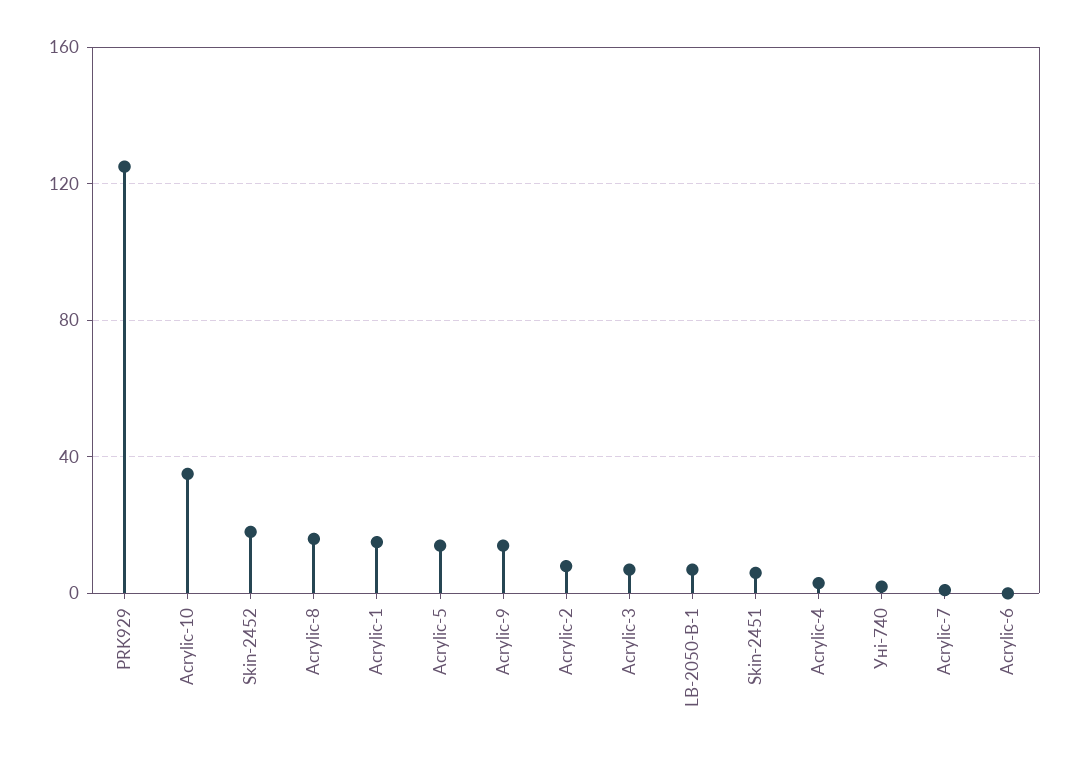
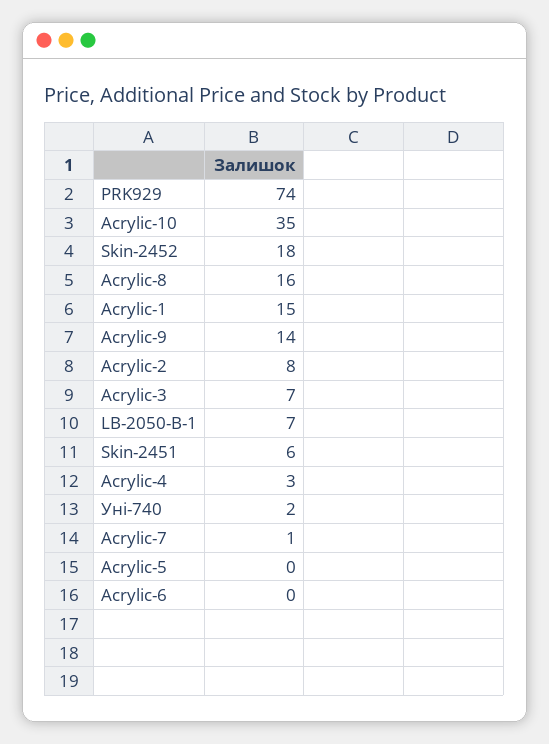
  {
-   "PRK929": 125,
+   "PRK929": 74,
    "Acrylic-10": 35,
    "Skin-2452": 18,
    "Acrylic-8": 16,
    "Acrylic-1": 15,
-   "Acrylic-5": 15,
+   "Acrylic-5": 0,
    "Acrylic-9": 14,
    "Acrylic-2": 8,
    "Acrylic-3": 7,
    "LB-2050-В-1": 7,
    "Skin-2451": 6,
    "Acrylic-4": 3,
    "Уні-740": 2,
    "Acrylic-7": 1,
    "Acrylic-6": 0
  }

